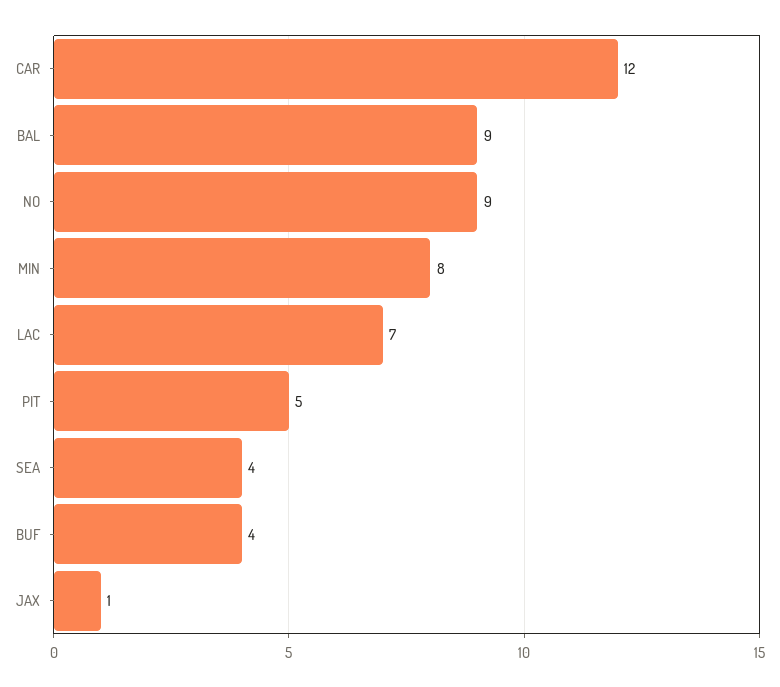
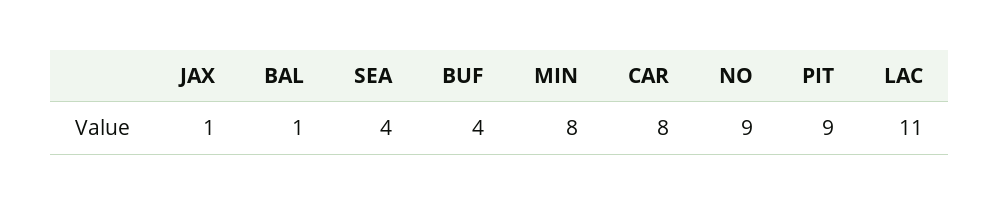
  {
-   "CAR": 12,
+   "CAR": 8,
-   "BAL": 9,
+   "BAL": 1,
    "NO": 9,
    "MIN": 8,
-   "LAC": 7,
+   "LAC": 11,
-   "PIT": 5,
+   "PIT": 9,
    "SEA": 4,
    "BUF": 4,
    "JAX": 1
  }

